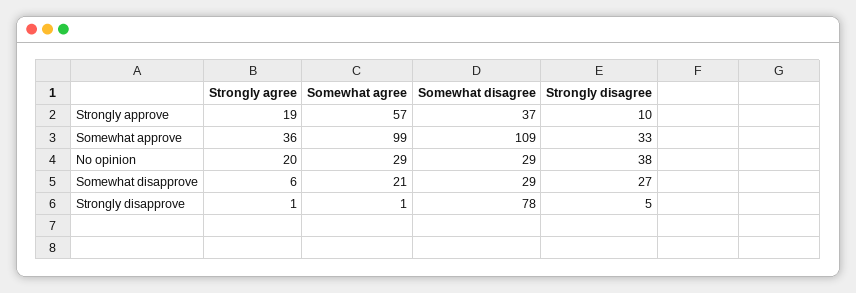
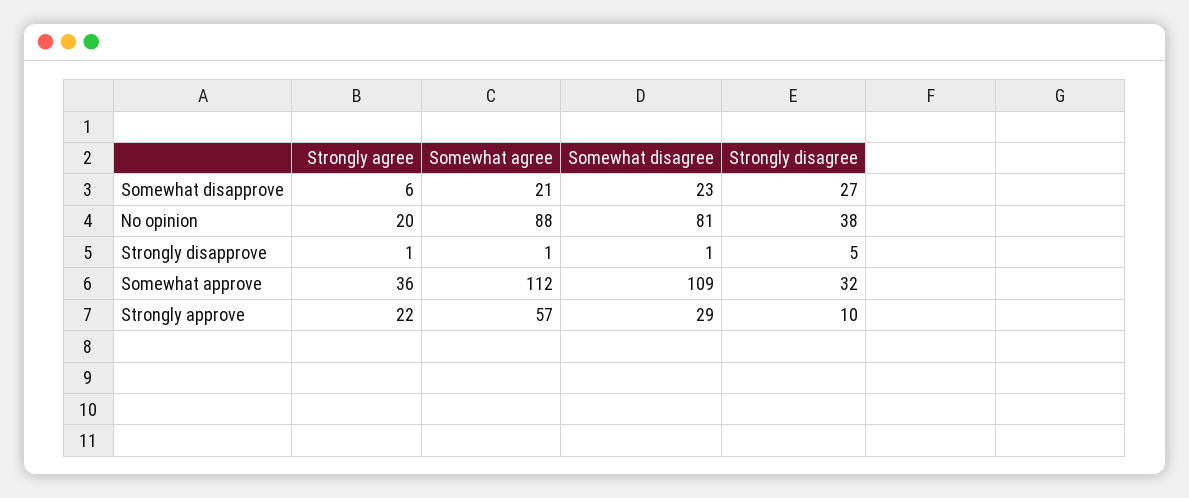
  {
    "Strongly agree": {
-     "Strongly approve": 19,
+     "Strongly approve": 22,
      "Somewhat approve": 36,
      "No opinion": 20,
      "Somewhat disapprove": 6,
      "Strongly disapprove": 1
    },
    "Somewhat agree": {
      "Strongly approve": 57,
-     "Somewhat approve": 99,
+     "Somewhat approve": 112,
-     "No opinion": 29,
+     "No opinion": 88,
      "Somewhat disapprove": 21,
      "Strongly disapprove": 1
    },
    "Somewhat disagree": {
-     "Strongly approve": 37,
+     "Strongly approve": 29,
      "Somewhat approve": 109,
-     "No opinion": 29,
+     "No opinion": 81,
-     "Somewhat disapprove": 29,
+     "Somewhat disapprove": 23,
-     "Strongly disapprove": 78
+     "Strongly disapprove": 1
    },
    "Strongly disagree": {
      "Strongly approve": 10,
-     "Somewhat approve": 33,
+     "Somewhat approve": 32,
      "No opinion": 38,
      "Somewhat disapprove": 27,
      "Strongly disapprove": 5
    }
  }

